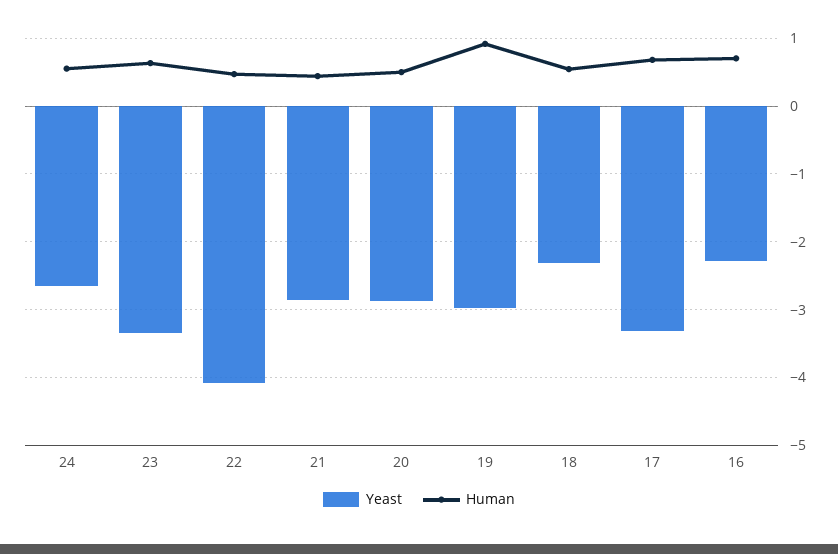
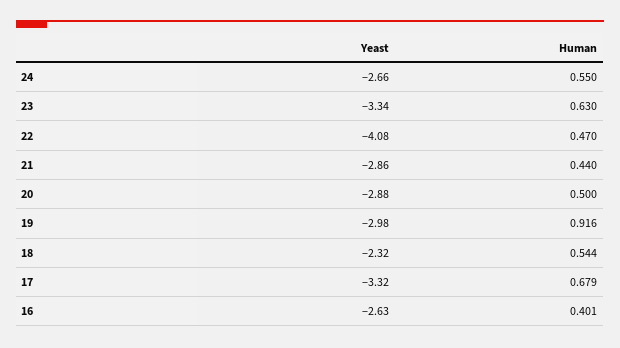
  {
    "Yeast": {
      "24": -2.66,
      "23": -3.34,
      "22": -4.08,
      "21": -2.86,
      "20": -2.88,
      "19": -2.98,
      "18": -2.32,
      "17": -3.32,
-     "16": -2.3
+     "16": -2.63
    },
    "Human": {
      "24": 0.55,
      "23": 0.63,
      "22": 0.47,
      "21": 0.44,
      "20": 0.5,
      "19": 0.916,
      "18": 0.544,
      "17": 0.679,
-     "16": 0.7
+     "16": 0.401
    }
  }

